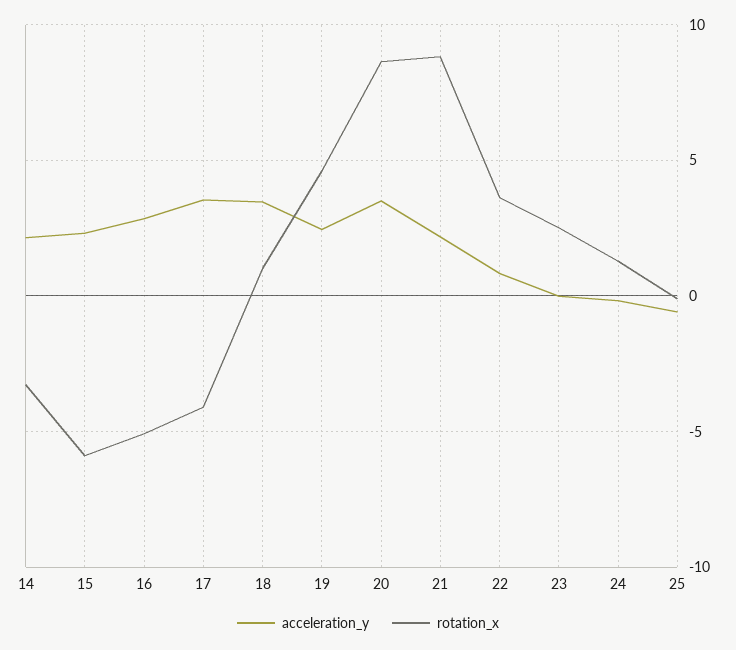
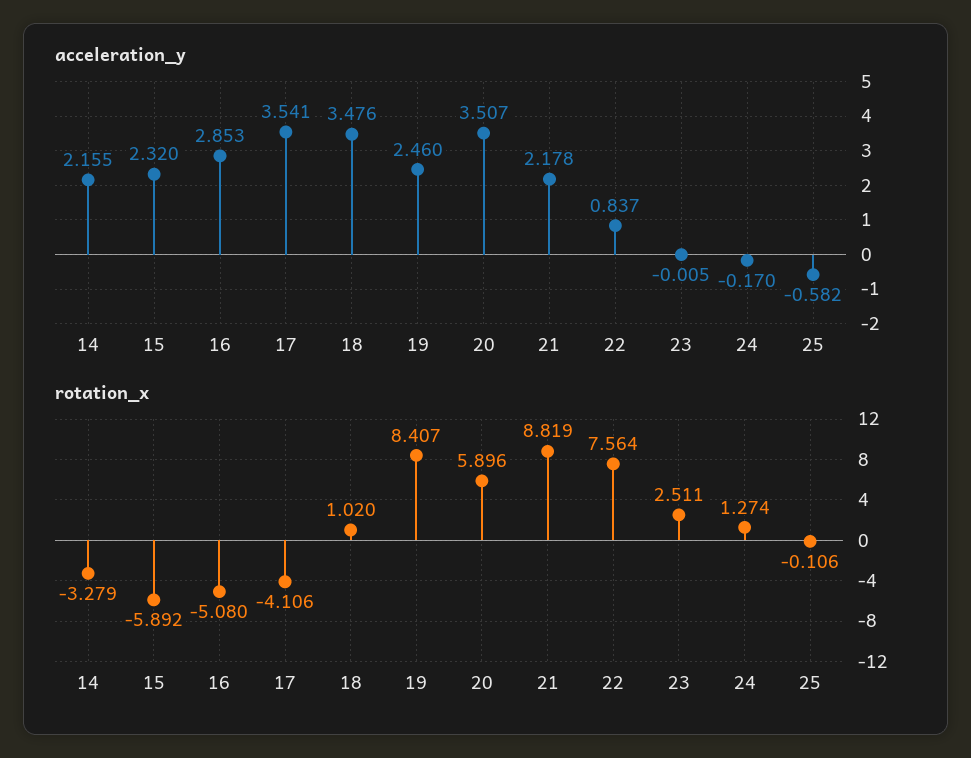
  {
    "acceleration_y": {
      "14": 2.155,
      "15": 2.32,
      "16": 2.853,
      "17": 3.541,
      "18": 3.476,
      "19": 2.46,
      "20": 3.507,
      "21": 2.178,
      "22": 0.837,
      "23": -0.005,
      "24": -0.17,
      "25": -0.582
    },
    "rotation_x": {
      "14": -3.279,
      "15": -5.892,
      "16": -5.08,
      "17": -4.106,
      "18": 1.02,
-     "19": 4.5,
+     "19": 8.407,
-     "20": 8.5,
+     "20": 5.896,
      "21": 8.819,
-     "22": 3.5,
+     "22": 7.564,
      "23": 2.511,
      "24": 1.274,
      "25": -0.106
    }
  }

